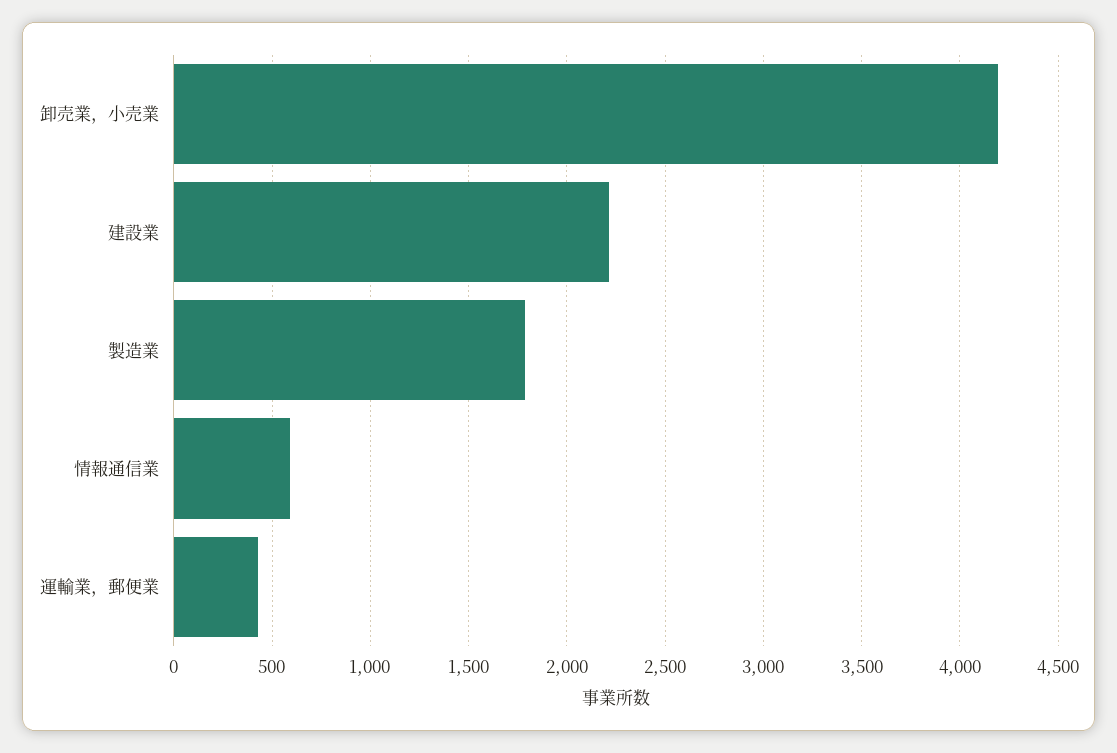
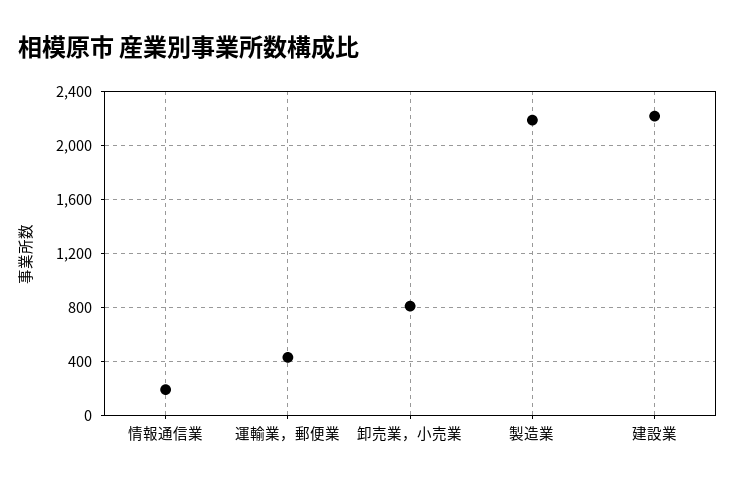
  {
-   "卸売業，小売業": 4200,
+   "卸売業，小売業": 800,
    "建設業": 2200,
-   "製造業": 1800,
+   "製造業": 2200,
-   "情報通信業": 600,
+   "情報通信業": 200,
    "運輸業，郵便業": 450
  }

